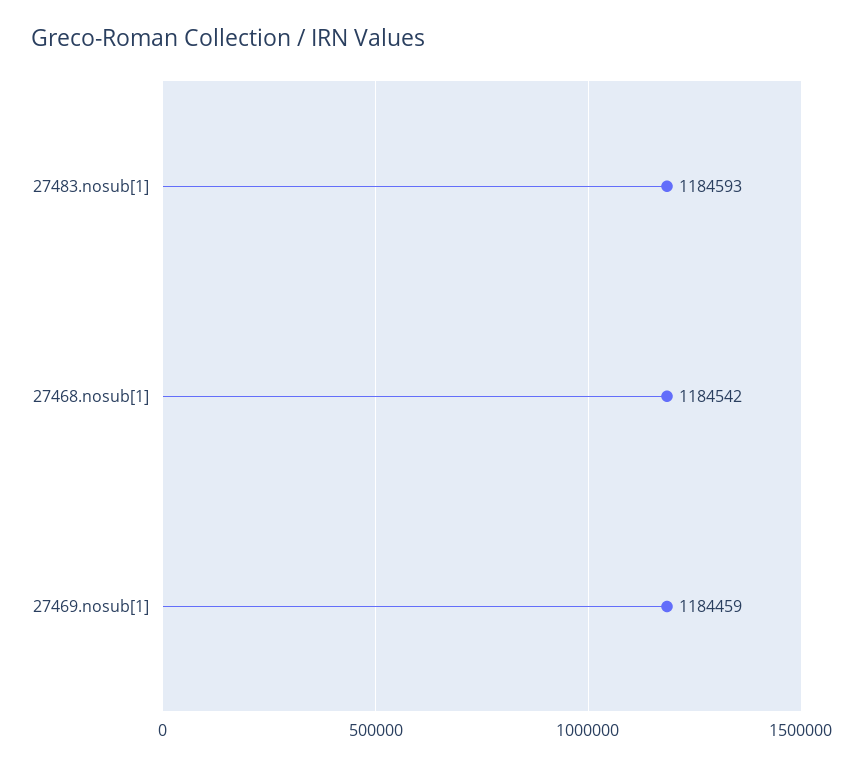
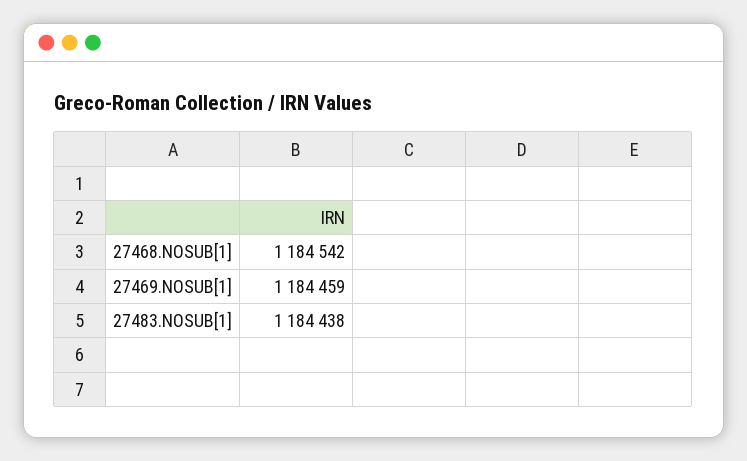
  {
-   "27483.nosub[1]": 1184593,
+   "27483.nosub[1]": 1184438,
    "27468.nosub[1]": 1184542,
    "27469.nosub[1]": 1184459
  }

